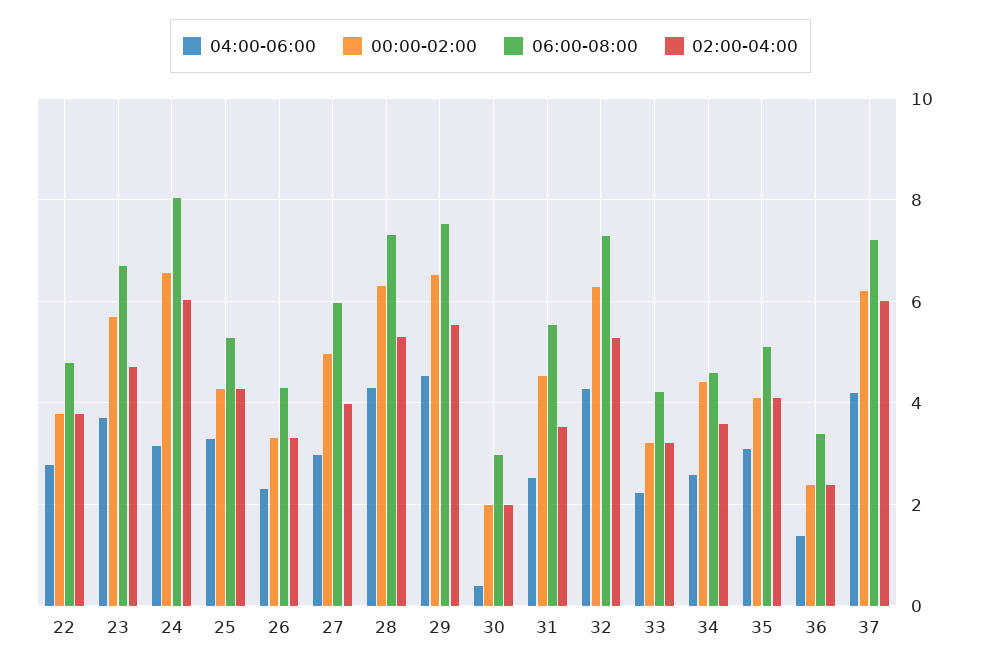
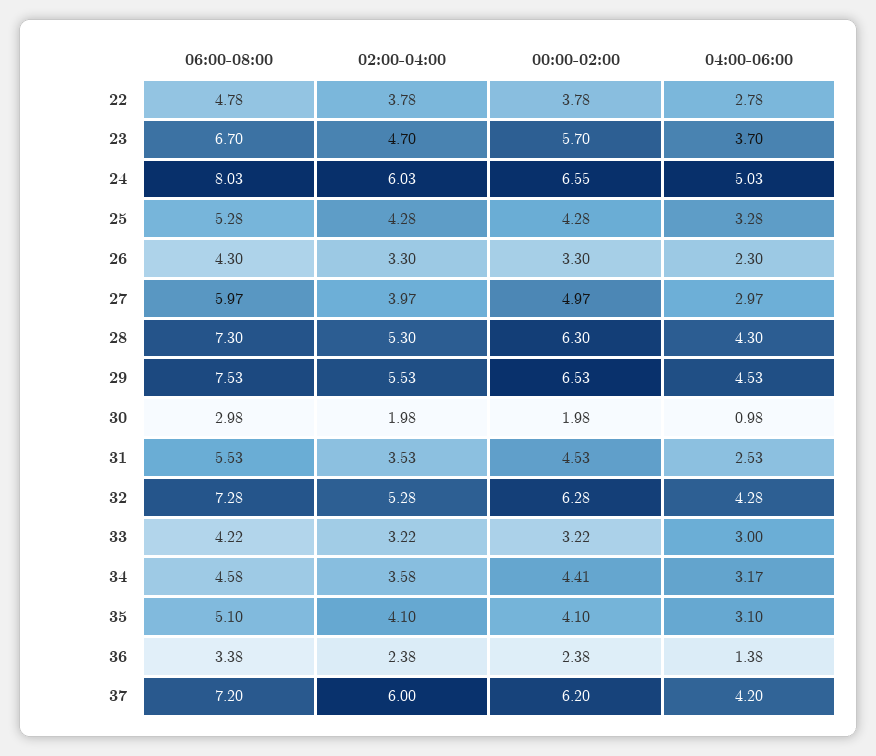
  {
    "04:00-06:00": {
      "22": 2.78,
      "23": 3.7,
-     "24": 3.2,
+     "24": 5.03,
      "25": 3.28,
      "26": 2.3,
      "27": 2.97,
      "28": 4.3,
      "29": 4.53,
-     "30": 0.4,
+     "30": 0.98,
      "31": 2.53,
      "32": 4.28,
-     "33": 2.2,
+     "33": 3,
-     "34": 2.6,
+     "34": 3.17,
      "35": 3.1,
      "36": 1.38,
      "37": 4.2
    },
    "00:00-02:00": {
      "22": 3.78,
      "23": 5.7,
      "24": 6.55,
      "25": 4.28,
      "26": 3.3,
      "27": 4.97,
      "28": 6.3,
      "29": 6.53,
      "30": 1.98,
      "31": 4.53,
      "32": 6.28,
      "33": 3.22,
      "34": 4.41,
      "35": 4.1,
      "36": 2.38,
      "37": 6.2
    },
    "06:00-08:00": {
      "22": 4.78,
      "23": 6.7,
      "24": 8.03,
      "25": 5.28,
      "26": 4.3,
      "27": 5.97,
      "28": 7.3,
      "29": 7.53,
      "30": 2.98,
      "31": 5.53,
      "32": 7.28,
      "33": 4.22,
      "34": 4.58,
      "35": 5.1,
      "36": 3.38,
      "37": 7.2
    },
    "02:00-04:00": {
      "22": 3.78,
      "23": 4.7,
      "24": 6.03,
      "25": 4.28,
      "26": 3.3,
      "27": 3.97,
      "28": 5.3,
      "29": 5.53,
      "30": 1.98,
      "31": 3.53,
      "32": 5.28,
      "33": 3.22,
      "34": 3.58,
      "35": 4.1,
      "36": 2.38,
      "37": 6
    }
  }

